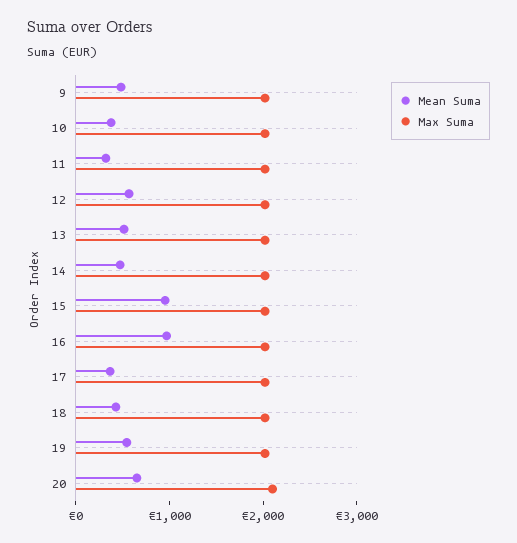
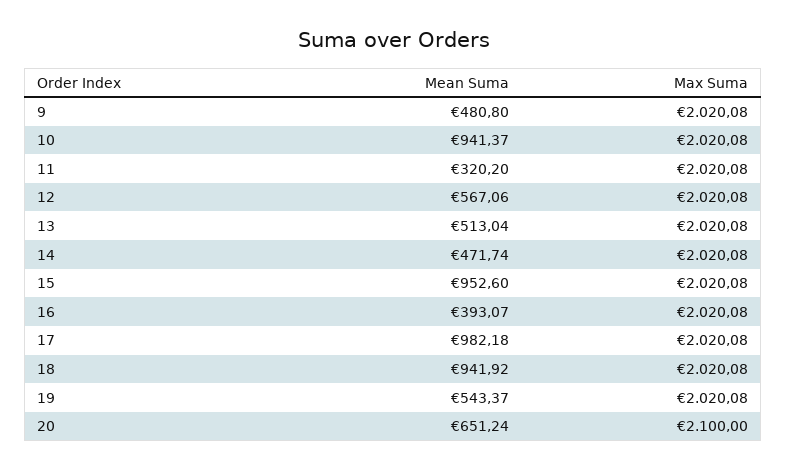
  {
    "Mean Suma": {
      "9": 480.8,
-     "10": 400,
+     "10": 941.37,
      "11": 320.2,
      "12": 567.06,
      "13": 513.04,
      "14": 471.74,
      "15": 952.6,
-     "16": 1000,
+     "16": 393.07,
-     "17": 400,
+     "17": 982.18,
-     "18": 400,
+     "18": 941.92,
      "19": 543.37,
      "20": 651.24
    },
    "Max Suma": {
      "9": 2020.08,
      "10": 2020.08,
      "11": 2020.08,
      "12": 2020.08,
      "13": 2020.08,
      "14": 2020.08,
      "15": 2020.08,
      "16": 2020.08,
      "17": 2020.08,
      "18": 2020.08,
      "19": 2020.08,
      "20": 2100
    }
  }

